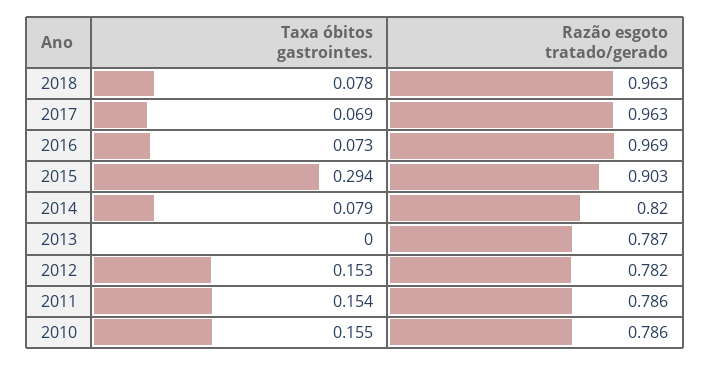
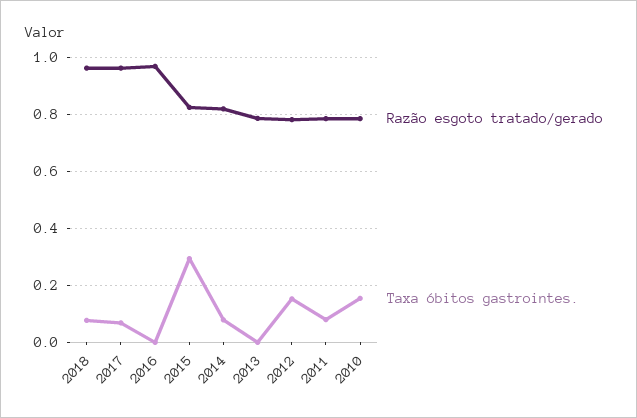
  {
    "Taxa óbitos gastrointes.": {
      "2018": 0.078,
      "2017": 0.069,
-     "2016": 0.073,
+     "2016": 0,
      "2015": 0.294,
      "2014": 0.079,
      "2013": 0,
      "2012": 0.153,
-     "2011": 0.154,
+     "2011": 0.075,
      "2010": 0.155
    },
    "Razão esgoto tratado/gerado": {
      "2018": 0.963,
      "2017": 0.963,
      "2016": 0.969,
-     "2015": 0.903,
+     "2015": 0.825,
      "2014": 0.82,
      "2013": 0.787,
      "2012": 0.782,
      "2011": 0.786,
      "2010": 0.786
    }
  }

